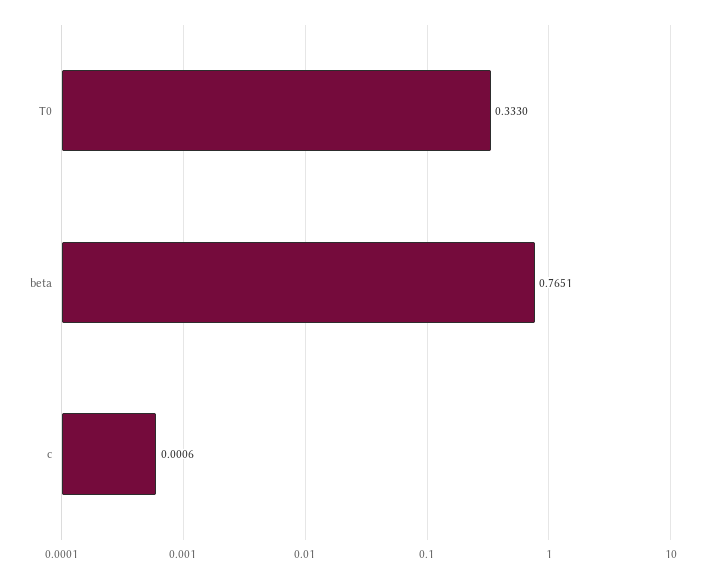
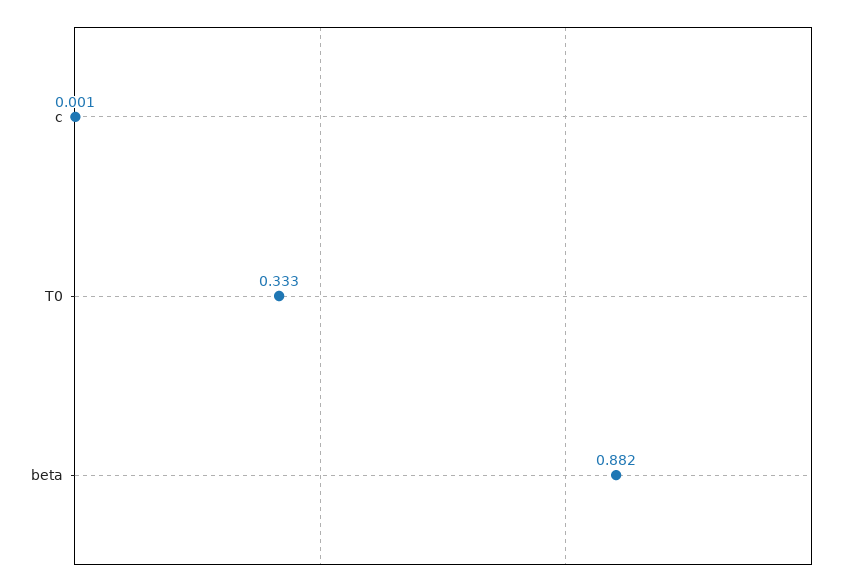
  {
    "T0": 0.333,
-   "beta": 0.7651,
+   "beta": 0.882,
    "c": 0.0006
  }

